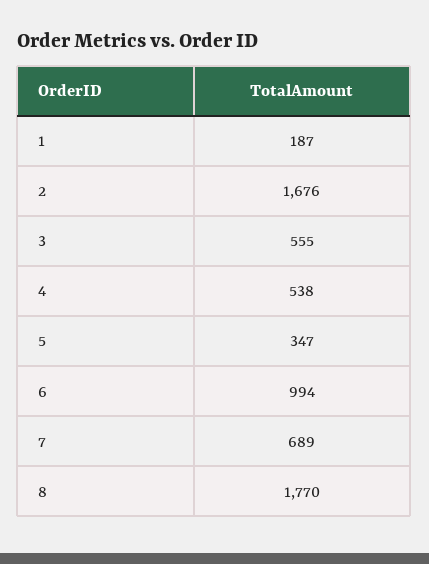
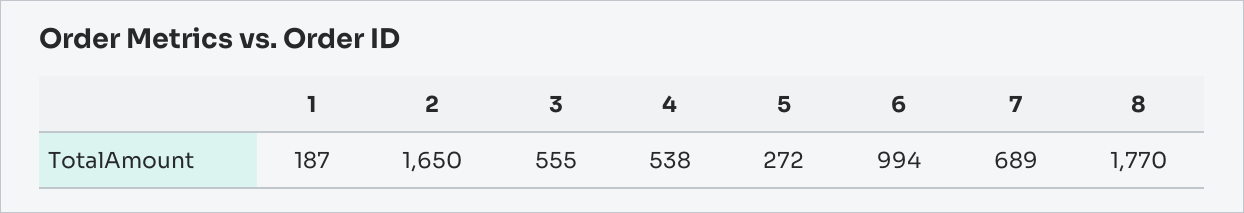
  {
    "1": 187,
-   "2": 1676,
+   "2": 1650,
    "3": 555,
    "4": 538,
-   "5": 347,
+   "5": 272,
    "6": 994,
    "7": 689,
    "8": 1770
  }

